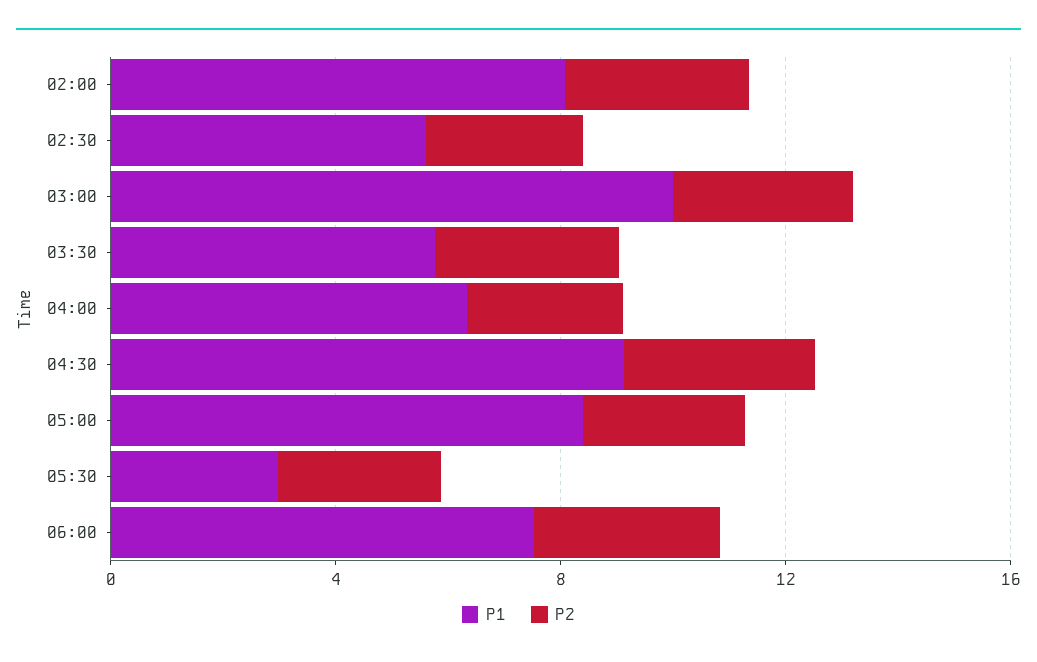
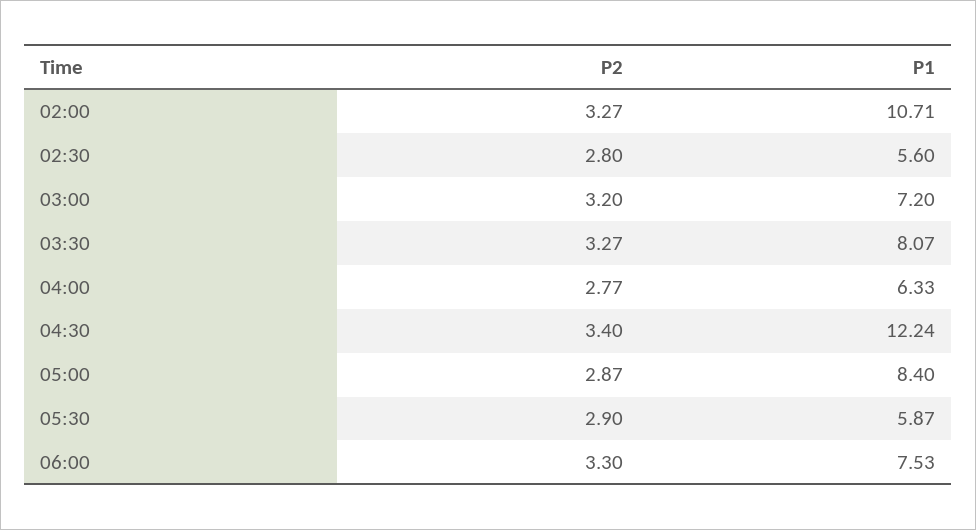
  {
    "P1": {
-     "02:00": 8,
+     "02:00": 10.71,
      "02:30": 5.6,
-     "03:00": 10,
+     "03:00": 7.2,
-     "03:30": 6,
+     "03:30": 8.07,
      "04:00": 6.33,
-     "04:30": 9,
+     "04:30": 12.24,
      "05:00": 8.4,
-     "05:30": 3,
+     "05:30": 5.87,
      "06:00": 7.53
    },
    "P2": {
      "02:00": 3.27,
      "02:30": 2.8,
      "03:00": 3.2,
      "03:30": 3.27,
      "04:00": 2.77,
      "04:30": 3.4,
      "05:00": 2.87,
      "05:30": 2.9,
      "06:00": 3.3
    }
  }

